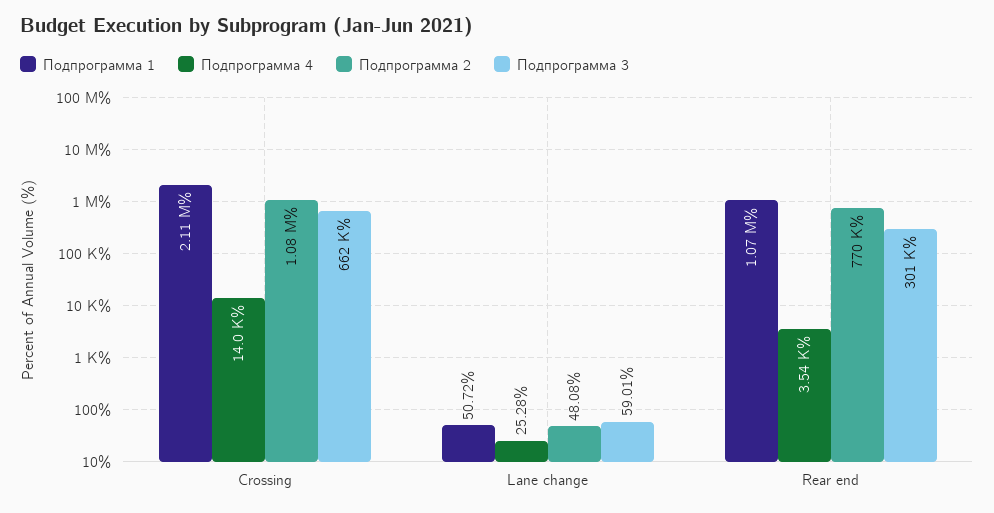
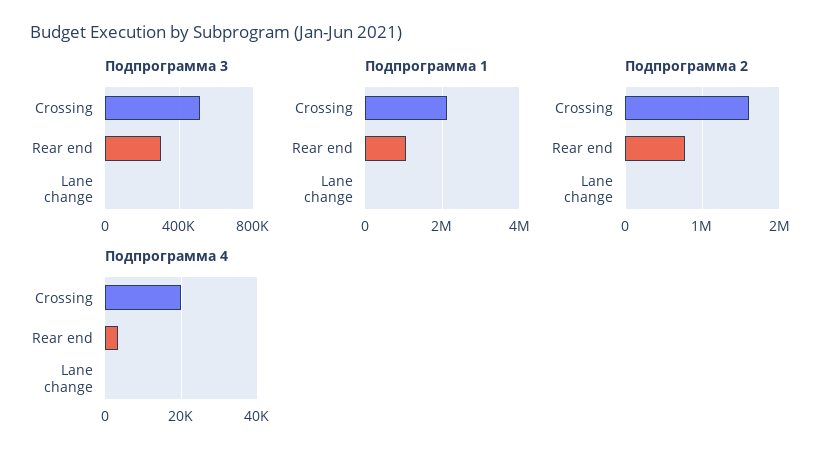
  {
    "Подпрограмма 1": {
      "Crossing": 2110000,
      "Lane change": 50.72,
      "Rear end": 1070000
    },
    "Подпрограмма 4": {
-     "Crossing": 14000,
+     "Crossing": 20000,
      "Lane change": 25.28,
      "Rear end": 3540
    },
    "Подпрограмма 2": {
-     "Crossing": 1080000,
+     "Crossing": 1600000,
      "Lane change": 48.08,
      "Rear end": 770000
    },
    "Подпрограмма 3": {
-     "Crossing": 662000,
+     "Crossing": 500000,
      "Lane change": 59.01,
      "Rear end": 301000
    }
  }

